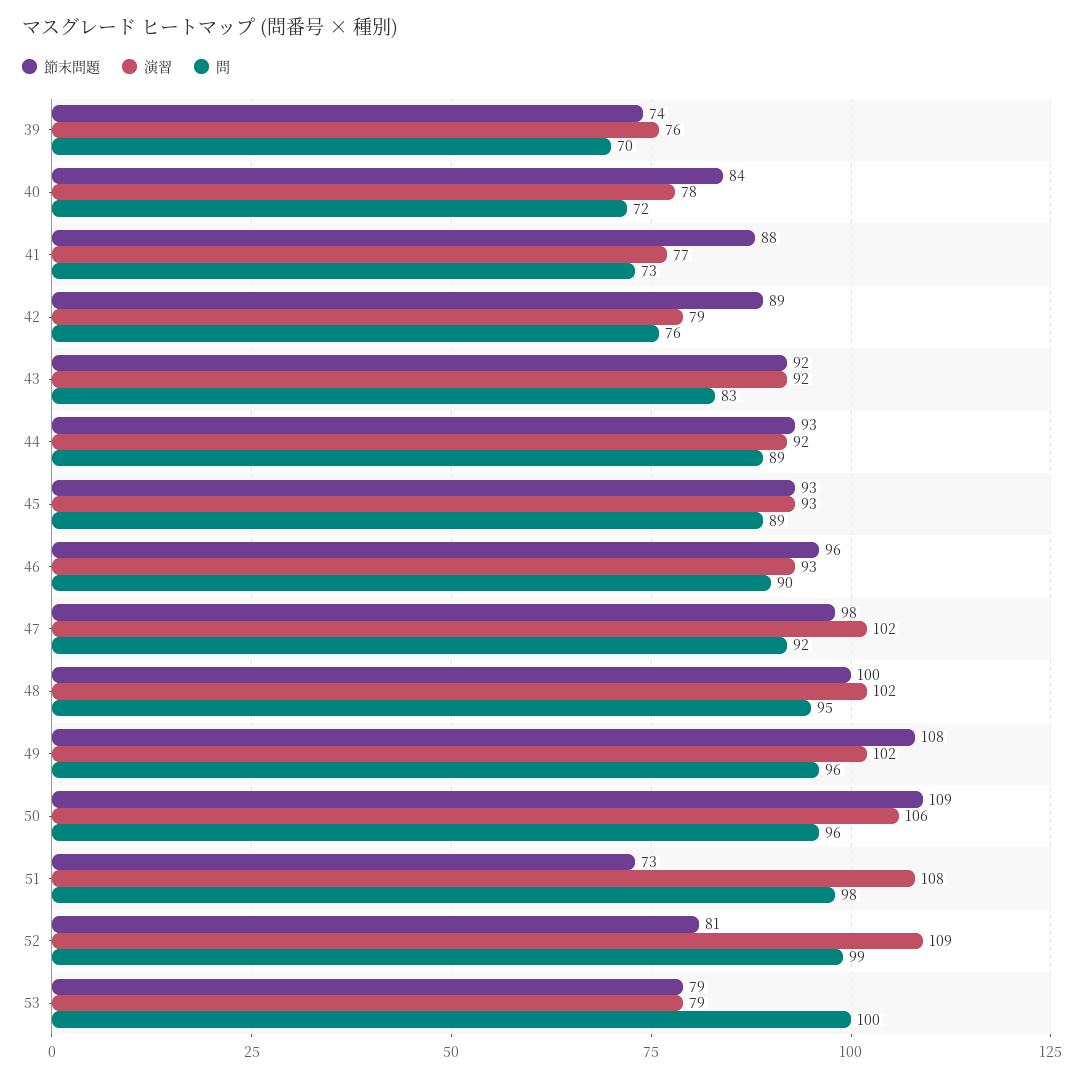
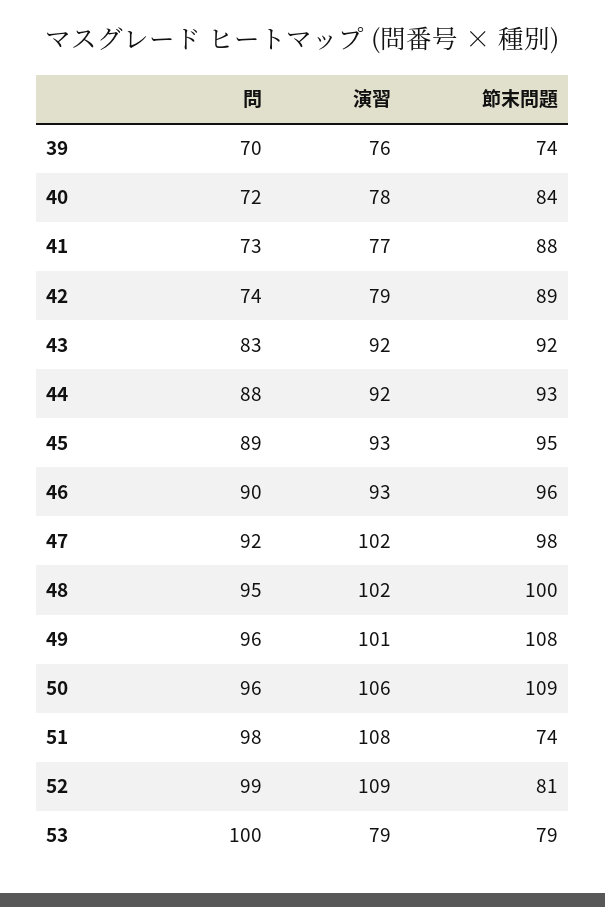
  {
    "節末問題": {
      "39": 74,
      "40": 84,
      "41": 88,
      "42": 89,
      "43": 92,
      "44": 93,
-     "45": 93,
+     "45": 95,
      "46": 96,
      "47": 98,
      "48": 100,
      "49": 108,
      "50": 109,
-     "51": 73,
+     "51": 74,
      "52": 81,
      "53": 79
    },
    "演習": {
      "39": 76,
      "40": 78,
      "41": 77,
      "42": 79,
      "43": 92,
      "44": 92,
      "45": 93,
      "46": 93,
      "47": 102,
      "48": 102,
-     "49": 102,
+     "49": 101,
      "50": 106,
      "51": 108,
      "52": 109,
      "53": 79
    },
    "問": {
      "39": 70,
      "40": 72,
      "41": 73,
-     "42": 76,
+     "42": 74,
      "43": 83,
-     "44": 89,
+     "44": 88,
      "45": 89,
      "46": 90,
      "47": 92,
      "48": 95,
      "49": 96,
      "50": 96,
      "51": 98,
      "52": 99,
      "53": 100
    }
  }

